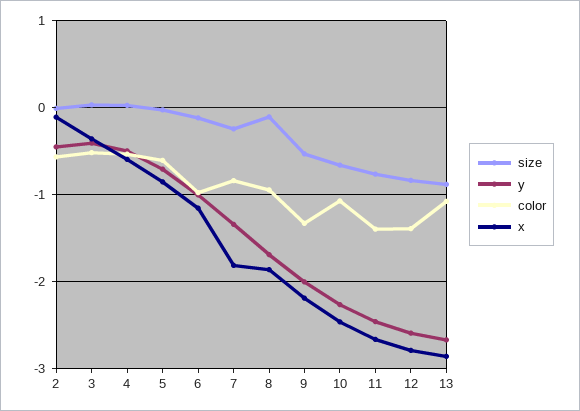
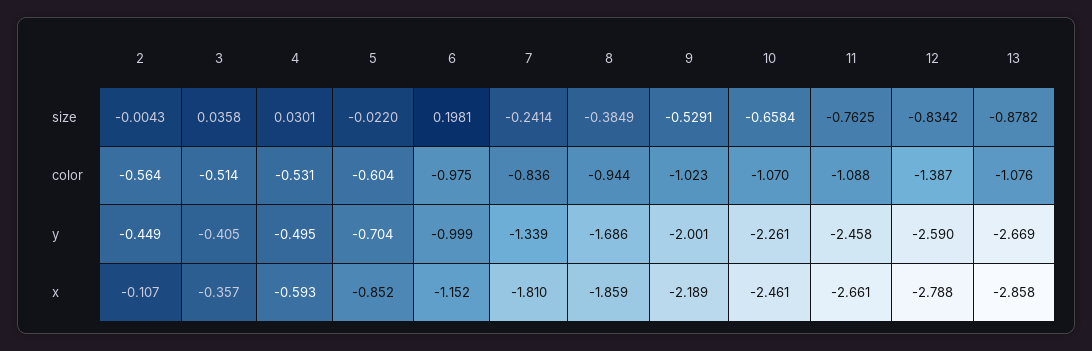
  {
    "size": {
      "2": -0.0043,
      "3": 0.0358,
      "4": 0.0301,
      "5": -0.022,
-     "6": -0.1,
+     "6": 0.1981,
      "7": -0.2414,
-     "8": -0.1,
+     "8": -0.3849,
      "9": -0.5291,
      "10": -0.6584,
      "11": -0.7625,
      "12": -0.8342,
      "13": -0.8782
    },
    "y": {
      "2": -0.449,
      "3": -0.405,
      "4": -0.495,
      "5": -0.704,
      "6": -0.999,
      "7": -1.339,
      "8": -1.686,
      "9": -2.001,
      "10": -2.261,
      "11": -2.458,
      "12": -2.59,
      "13": -2.669
    },
    "color": {
      "2": -0.564,
      "3": -0.514,
      "4": -0.531,
      "5": -0.604,
      "6": -0.975,
      "7": -0.836,
      "8": -0.944,
-     "9": -1.3,
+     "9": -1.023,
      "10": -1.07,
-     "11": -1.4,
+     "11": -1.088,
      "12": -1.387,
      "13": -1.076
    },
    "x": {
      "2": -0.107,
      "3": -0.357,
      "4": -0.593,
      "5": -0.852,
      "6": -1.152,
      "7": -1.81,
      "8": -1.859,
      "9": -2.189,
      "10": -2.461,
      "11": -2.661,
      "12": -2.788,
      "13": -2.858
    }
  }

